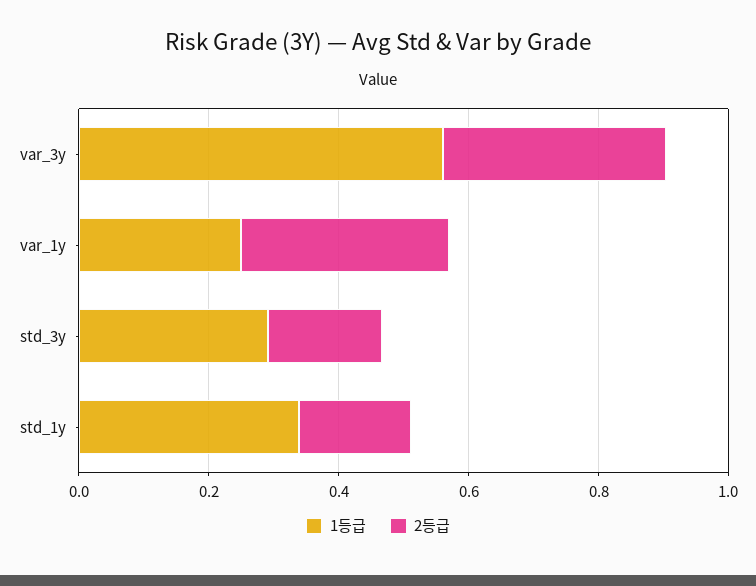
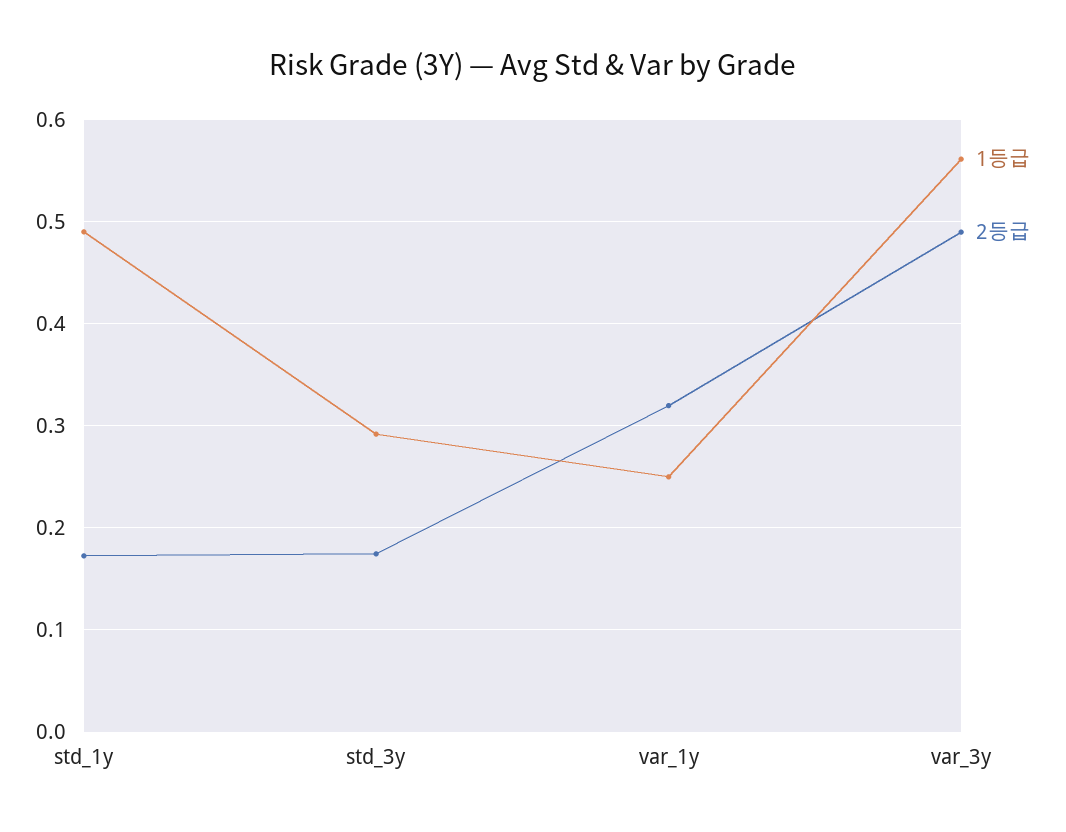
  {
    "1등급": {
      "var_3y": 0.56,
      "var_1y": 0.25,
      "std_3y": 0.29,
-     "std_1y": 0.35
+     "std_1y": 0.49
    },
    "2등급": {
-     "var_3y": 0.35,
+     "var_3y": 0.49,
      "var_1y": 0.32,
      "std_3y": 0.17,
      "std_1y": 0.17
    }
  }

